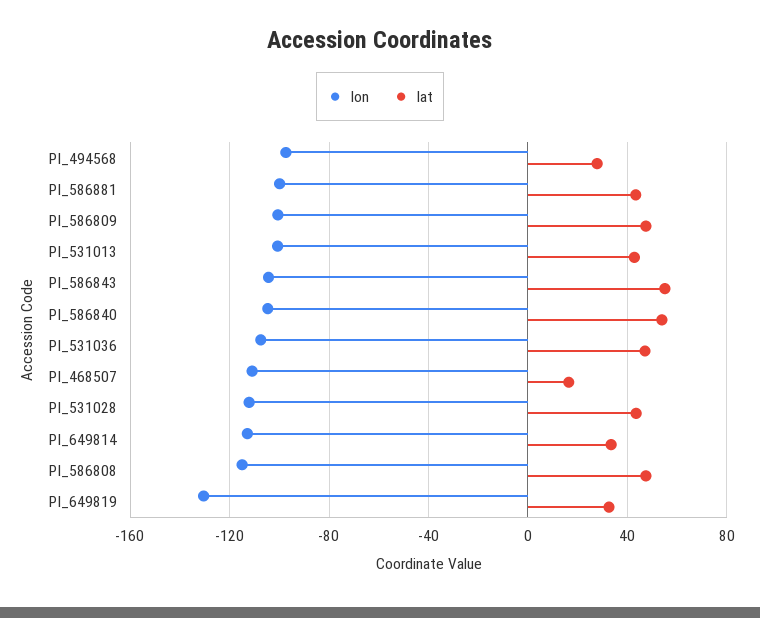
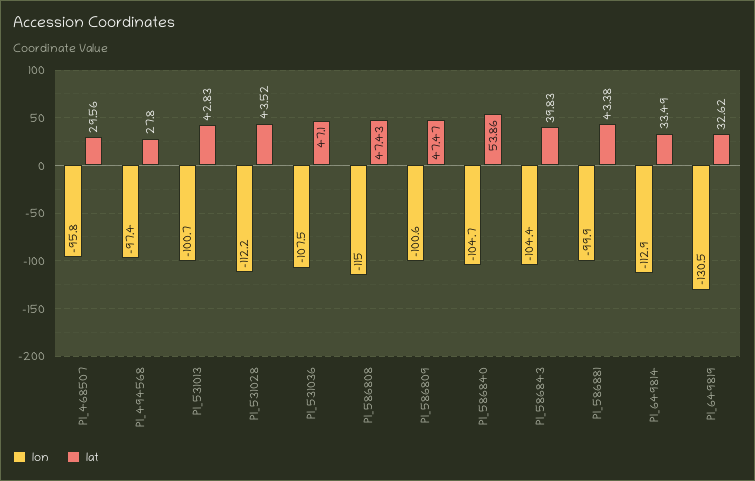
  {
    "lon": {
      "PI_494568": -97.4,
      "PI_586881": -99.9,
      "PI_586809": -100.6,
      "PI_531013": -100.7,
      "PI_586843": -104.4,
      "PI_586840": -104.7,
      "PI_531036": -107.5,
-     "PI_468507": -110,
+     "PI_468507": -95.8,
      "PI_531028": -112.2,
      "PI_649814": -112.9,
      "PI_586808": -115,
      "PI_649819": -130.5
    },
    "lat": {
      "PI_494568": 27.8,
      "PI_586881": 43.38,
      "PI_586809": 47.47,
      "PI_531013": 42.83,
-     "PI_586843": 55,
+     "PI_586843": 39.83,
      "PI_586840": 53.86,
      "PI_531036": 47.1,
-     "PI_468507": 15,
+     "PI_468507": 29.56,
      "PI_531028": 43.52,
      "PI_649814": 33.49,
      "PI_586808": 47.43,
      "PI_649819": 32.62
    }
  }

